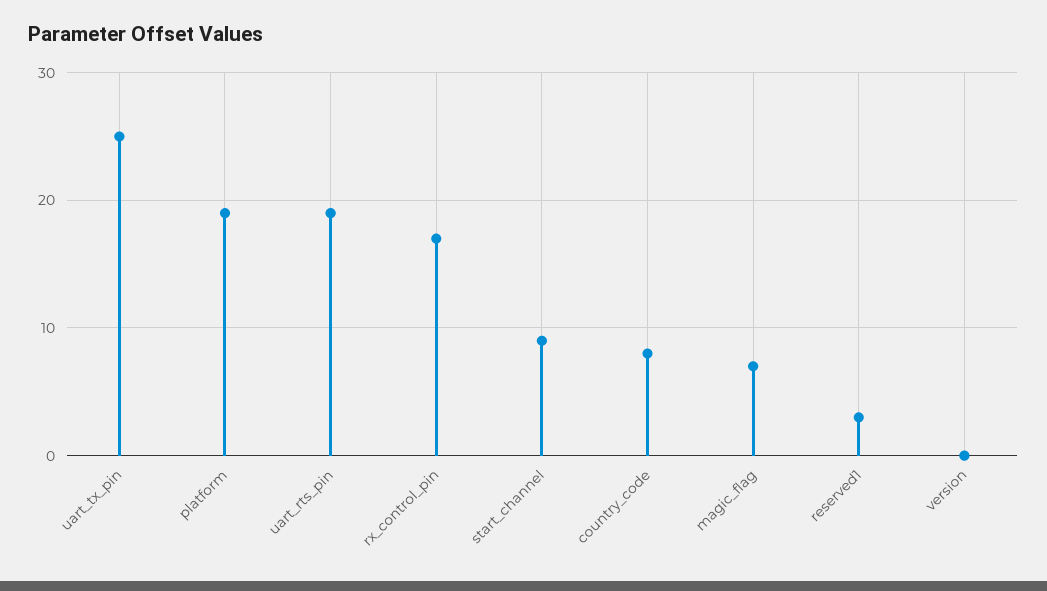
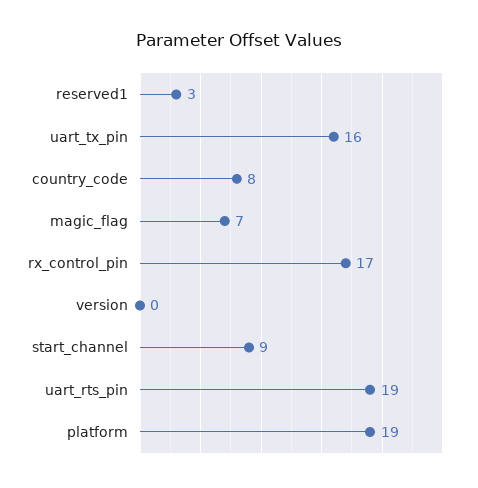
  {
-   "uart_tx_pin": 25,
+   "uart_tx_pin": 16,
    "platform": 19,
    "uart_rts_pin": 19,
    "rx_control_pin": 17,
    "start_channel": 9,
    "country_code": 8,
    "magic_flag": 7,
    "reserved1": 3,
    "version": 0
  }

